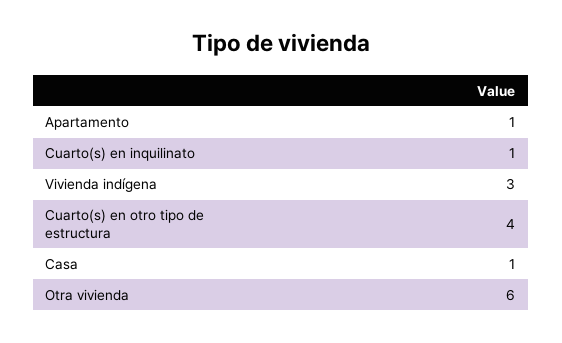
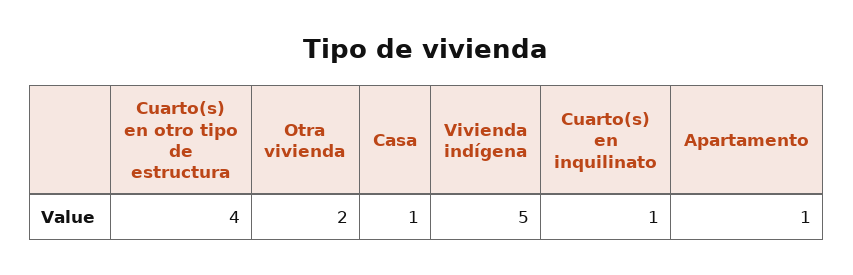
  {
    "Apartamento": 1,
    "Cuarto(s) en inquilinato": 1,
-   "Vivienda indígena": 3,
+   "Vivienda indígena": 5,
    "Cuarto(s) en otro tipo de estructura": 4,
    "Casa": 1,
-   "Otra vivienda": 6
+   "Otra vivienda": 2
  }

